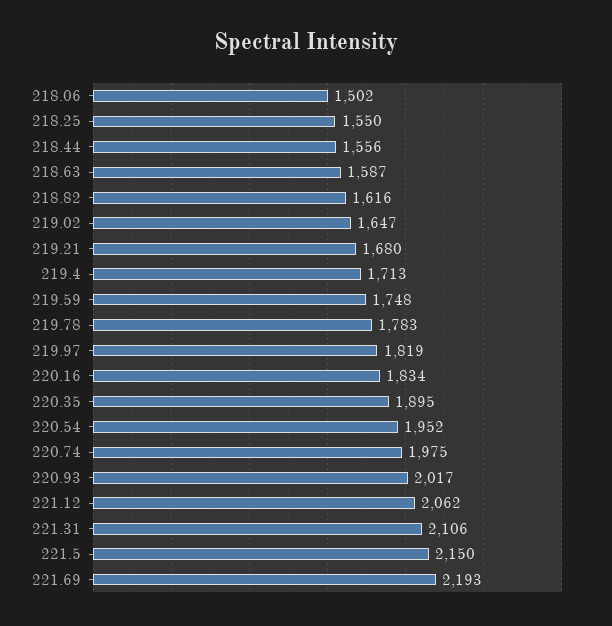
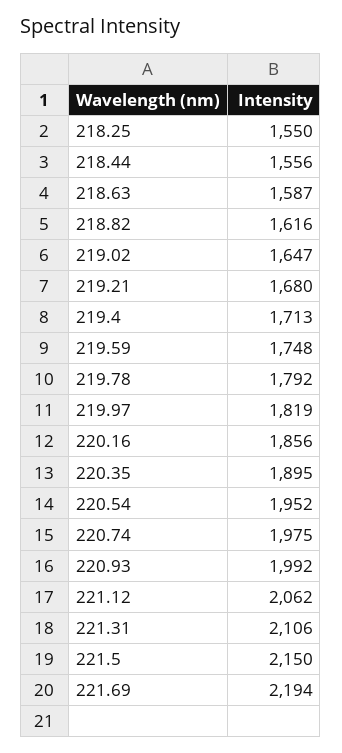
  {
-   "218.06": 1502,
    "218.25": 1550,
    "218.44": 1556,
    "218.63": 1587,
    "218.82": 1616,
    "219.02": 1647,
    "219.21": 1680,
    "219.4": 1713,
    "219.59": 1748,
-   "219.78": 1783,
+   "219.78": 1792,
    "219.97": 1819,
-   "220.16": 1834,
+   "220.16": 1856,
    "220.35": 1895,
    "220.54": 1952,
    "220.74": 1975,
-   "220.93": 2017,
+   "220.93": 1992,
    "221.12": 2062,
    "221.31": 2106,
    "221.5": 2150,
-   "221.69": 2193
+   "221.69": 2194
  }

